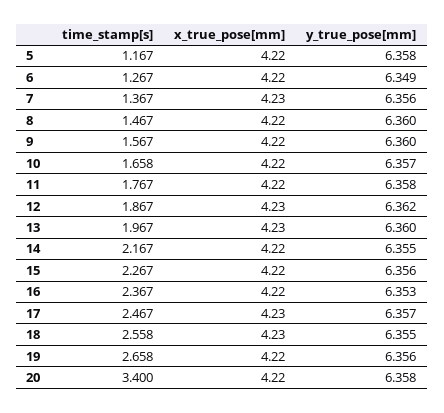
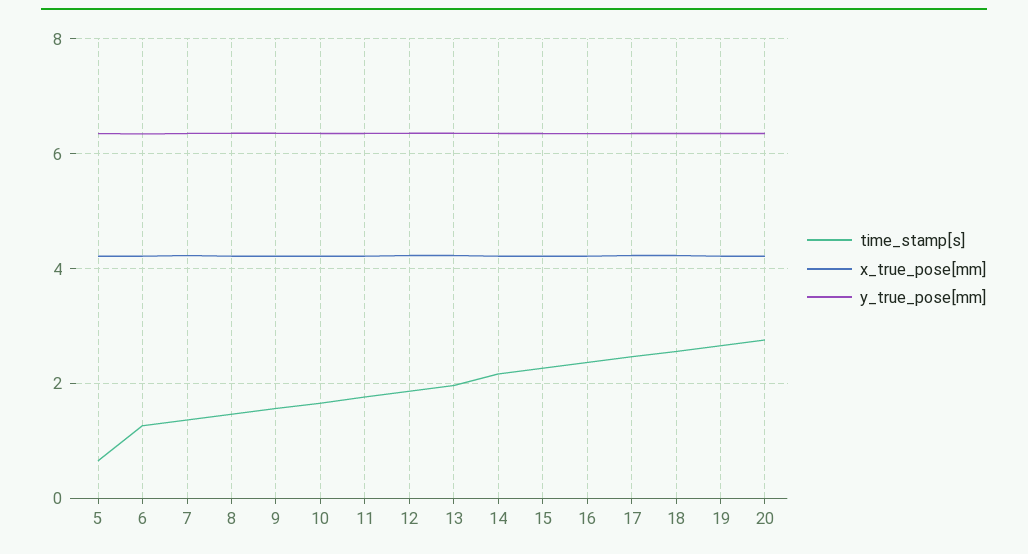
  {
    "time_stamp[s]": {
-     "5": 1.167,
+     "5": 0.6,
      "6": 1.267,
      "7": 1.367,
      "8": 1.467,
      "9": 1.567,
      "10": 1.658,
      "11": 1.767,
      "12": 1.867,
      "13": 1.967,
      "14": 2.167,
      "15": 2.267,
      "16": 2.367,
      "17": 2.467,
      "18": 2.558,
      "19": 2.658,
-     "20": 3.4
+     "20": 2.8
    },
    "x_true_pose[mm]": {
      "5": 4.22,
      "6": 4.22,
      "7": 4.23,
      "8": 4.22,
      "9": 4.22,
      "10": 4.22,
      "11": 4.22,
      "12": 4.23,
      "13": 4.23,
      "14": 4.22,
      "15": 4.22,
      "16": 4.22,
      "17": 4.23,
      "18": 4.23,
      "19": 4.22,
      "20": 4.22
    },
    "y_true_pose[mm]": {
      "5": 6.358,
      "6": 6.349,
      "7": 6.356,
      "8": 6.36,
      "9": 6.36,
      "10": 6.357,
      "11": 6.358,
      "12": 6.362,
      "13": 6.36,
      "14": 6.355,
      "15": 6.356,
      "16": 6.353,
      "17": 6.357,
      "18": 6.355,
      "19": 6.356,
      "20": 6.358
    }
  }

